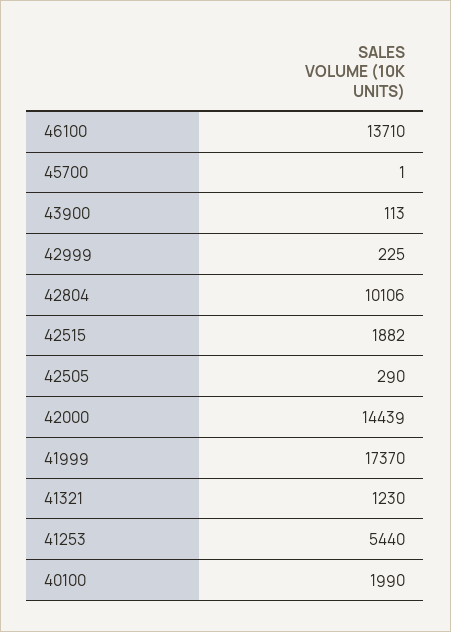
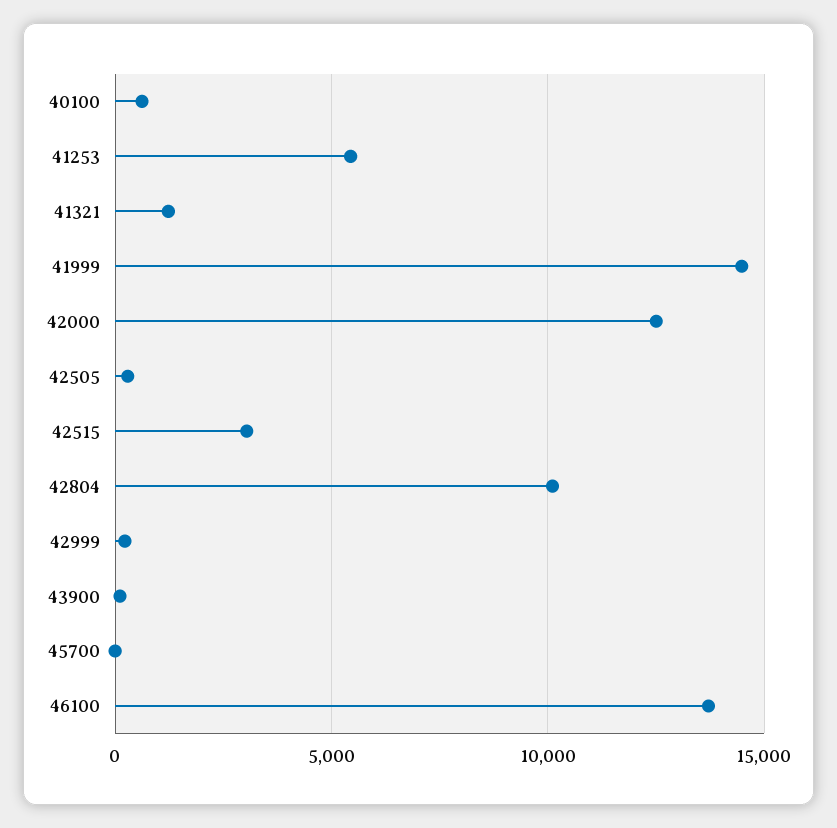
  {
    "46100": 13710,
    "45700": 1,
    "43900": 113,
    "42999": 225,
    "42804": 10106,
-   "42515": 1882,
+   "42515": 3000,
    "42505": 290,
-   "42000": 14439,
+   "42000": 12500,
-   "41999": 17370,
+   "41999": 14500,
    "41321": 1230,
    "41253": 5440,
-   "40100": 1990
+   "40100": 500
  }

